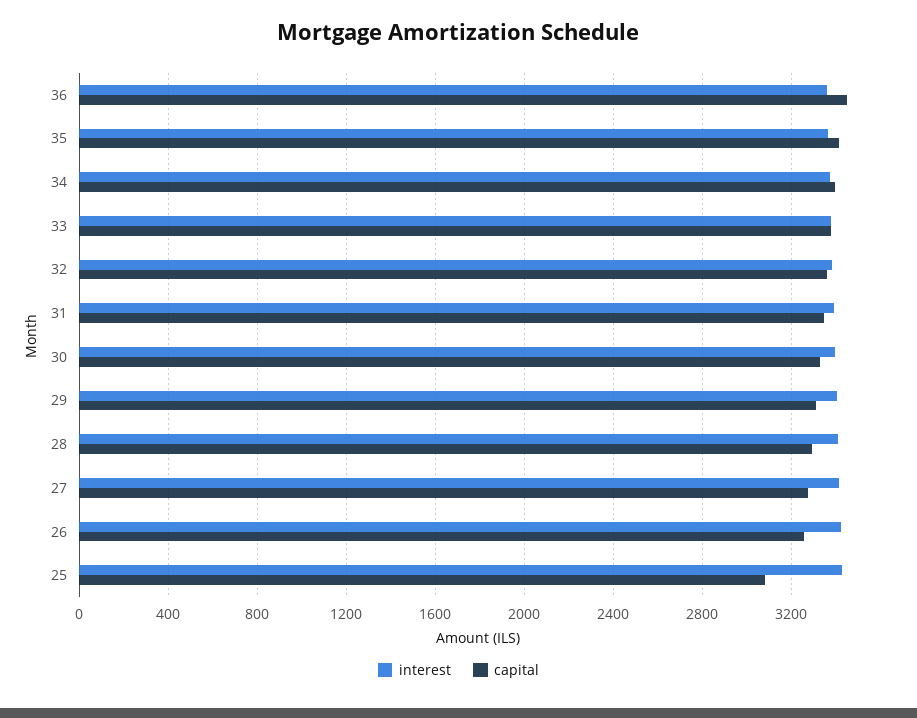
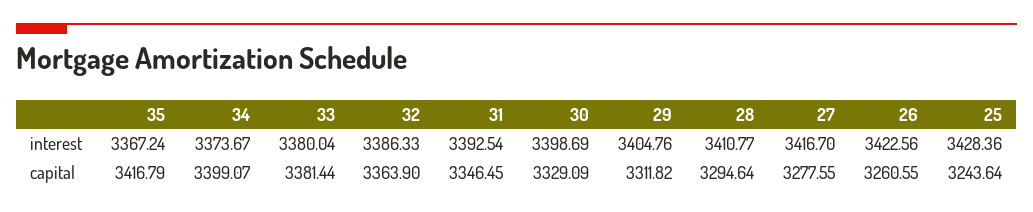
  {
    "interest": {
-     "36": 3350,
      "35": 3367.24,
      "34": 3373.67,
      "33": 3380.04,
      "32": 3386.33,
      "31": 3392.54,
      "30": 3398.69,
      "29": 3404.76,
      "28": 3410.77,
      "27": 3416.7,
      "26": 3422.56,
      "25": 3428.36
    },
    "capital": {
-     "36": 3450,
      "35": 3416.79,
      "34": 3399.07,
      "33": 3381.44,
      "32": 3363.9,
      "31": 3346.45,
      "30": 3329.09,
      "29": 3311.82,
      "28": 3294.64,
      "27": 3277.55,
      "26": 3260.55,
-     "25": 3100
+     "25": 3243.64
    }
  }

